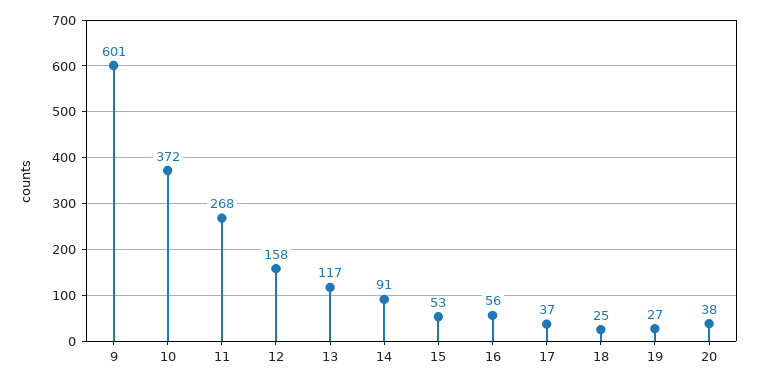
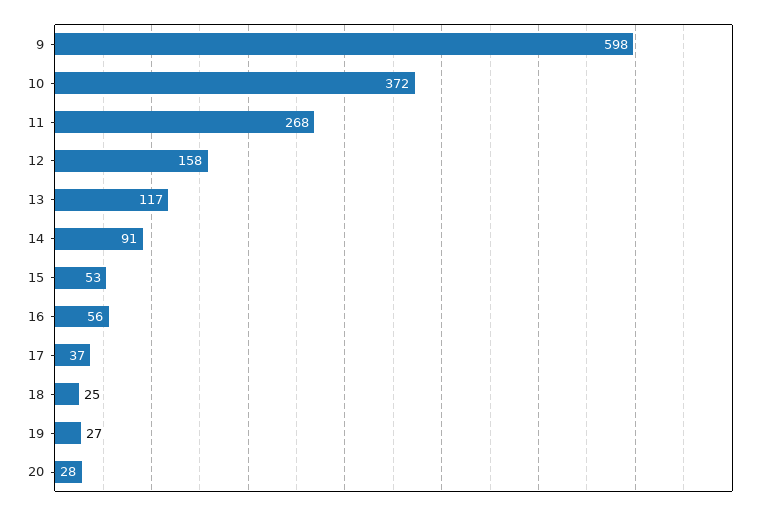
  {
-   "9": 601,
+   "9": 598,
    "10": 372,
    "11": 268,
    "12": 158,
    "13": 117,
    "14": 91,
    "15": 53,
    "16": 56,
    "17": 37,
    "18": 25,
    "19": 27,
-   "20": 38
+   "20": 28
  }

